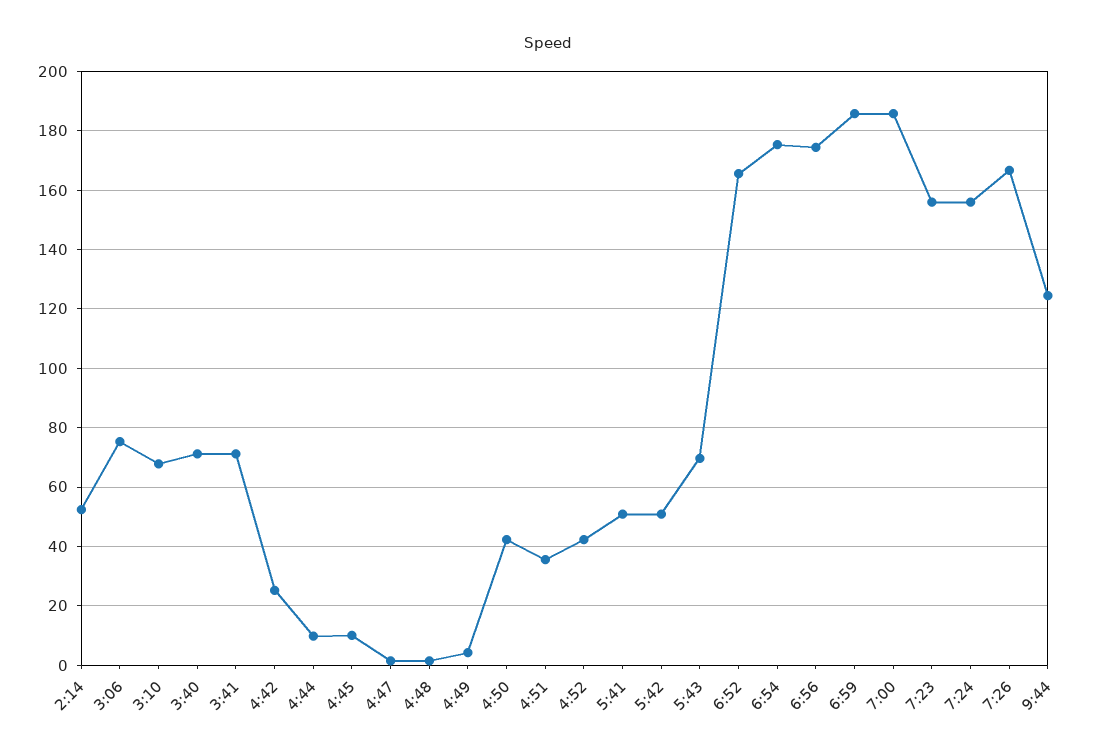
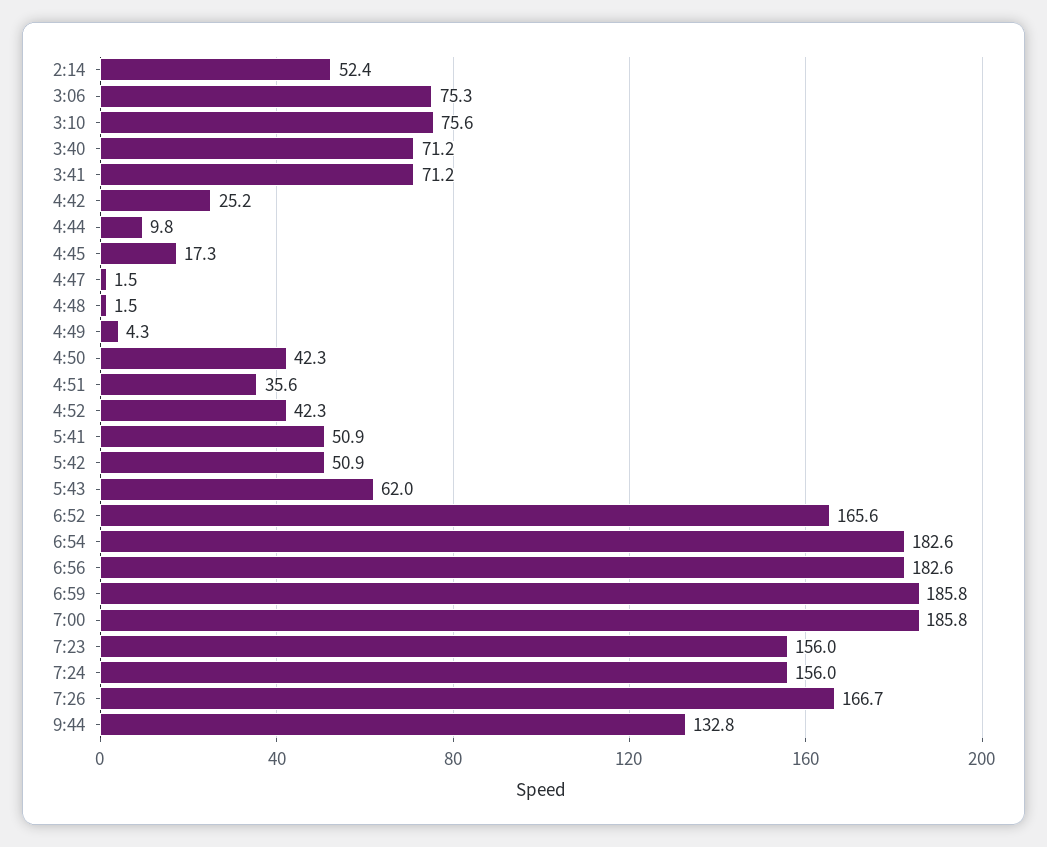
  {
    "2:14": 52.4,
    "3:06": 75.3,
-   "3:10": 67.5,
+   "3:10": 75.6,
    "3:40": 71.2,
    "3:41": 71.2,
    "4:42": 25.2,
    "4:44": 9.8,
-   "4:45": 10,
+   "4:45": 17.3,
    "4:47": 1.5,
    "4:48": 1.5,
    "4:49": 4.3,
    "4:50": 42.3,
    "4:51": 35.6,
    "4:52": 42.3,
    "5:41": 50.9,
    "5:42": 50.9,
-   "5:43": 70,
+   "5:43": 62,
    "6:52": 165.6,
-   "6:54": 175,
+   "6:54": 182.6,
-   "6:56": 175,
+   "6:56": 182.6,
    "6:59": 185.8,
    "7:00": 185.8,
    "7:23": 156,
    "7:24": 156,
    "7:26": 166.7,
-   "9:44": 125
+   "9:44": 132.8
  }

